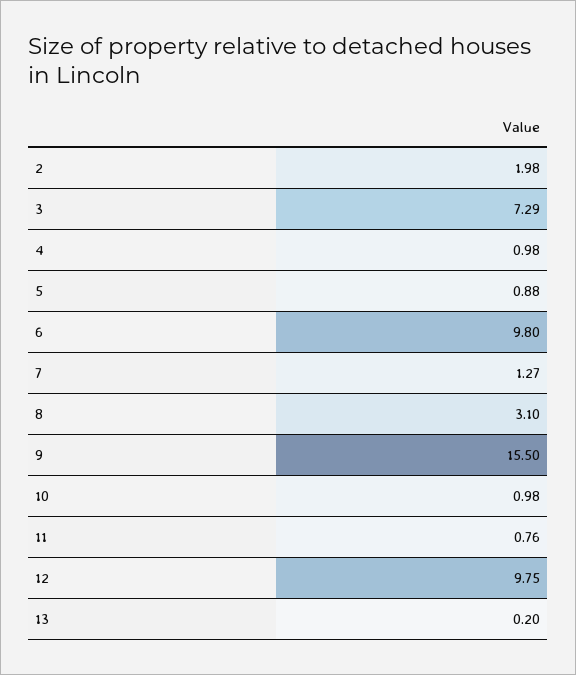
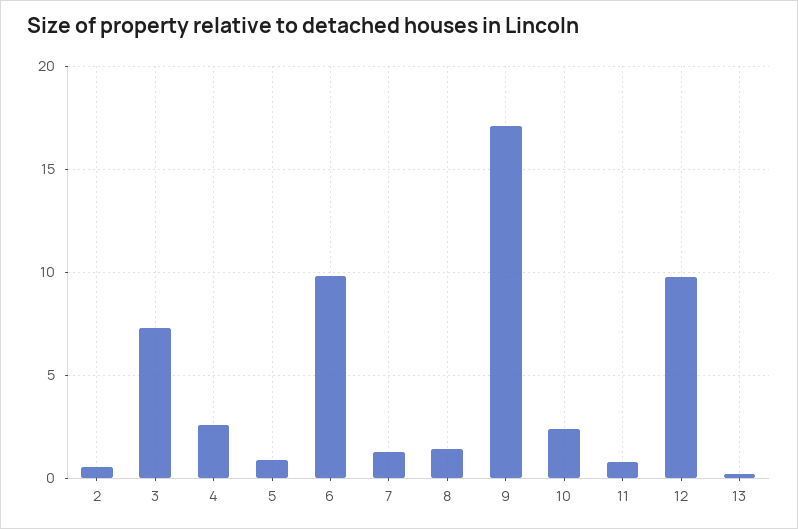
  {
-   "2": 1.98,
+   "2": 0.5,
    "3": 7.29,
-   "4": 0.98,
+   "4": 2.5,
    "5": 0.88,
    "6": 9.8,
    "7": 1.27,
-   "8": 3.1,
+   "8": 1.5,
-   "9": 15.5,
+   "9": 17,
-   "10": 0.98,
+   "10": 2.5,
    "11": 0.76,
    "12": 9.75,
    "13": 0.2
  }

